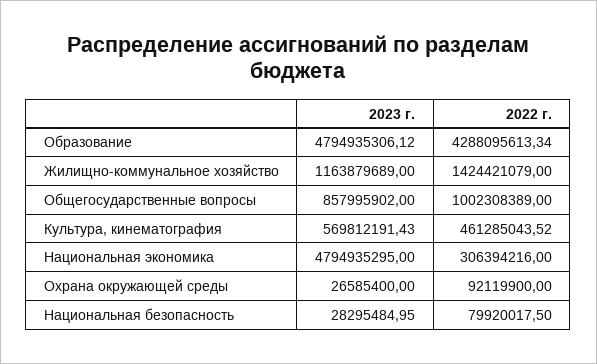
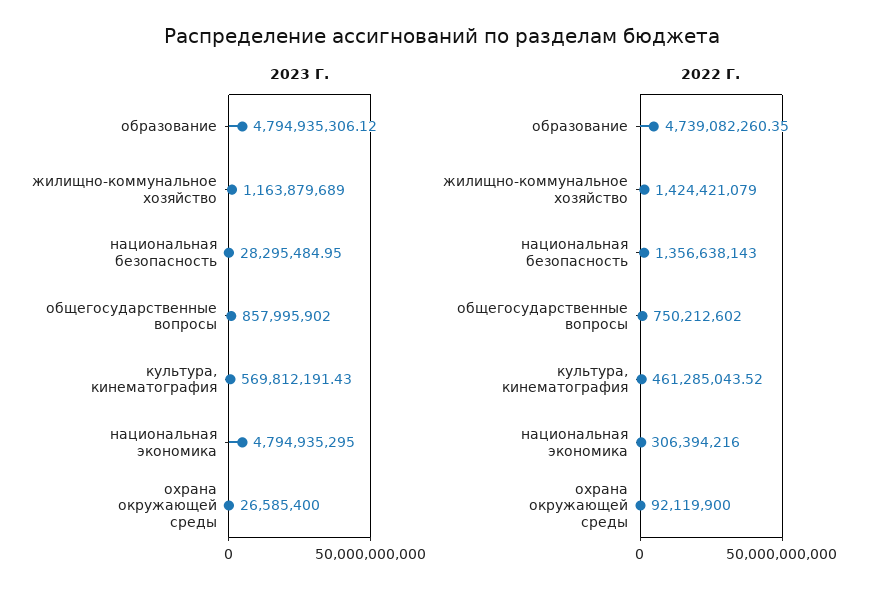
  {
    "2023 г.": {
      "Образование": 4794935306.12,
      "Жилищно-коммунальное хозяйство": 1163879689,
      "Общегосударственные вопросы": 857995902,
      "Культура, кинематография": 569812191.43,
      "Национальная экономика": 4794935295,
      "Охрана окружающей среды": 26585400,
      "Национальная безопасность": 28295484.95
    },
    "2022 г.": {
-     "Образование": 4288095613.34,
+     "Образование": 4739082260.35,
      "Жилищно-коммунальное хозяйство": 1424421079,
-     "Общегосударственные вопросы": 1002308389,
+     "Общегосударственные вопросы": 750212602,
      "Культура, кинематография": 461285043.52,
      "Национальная экономика": 306394216,
      "Охрана окружающей среды": 92119900,
-     "Национальная безопасность": 79920017.5
+     "Национальная безопасность": 1356638143
    }
  }

